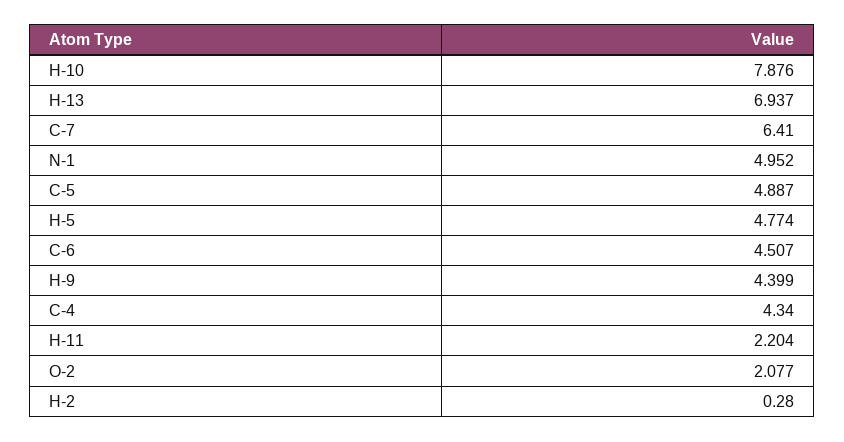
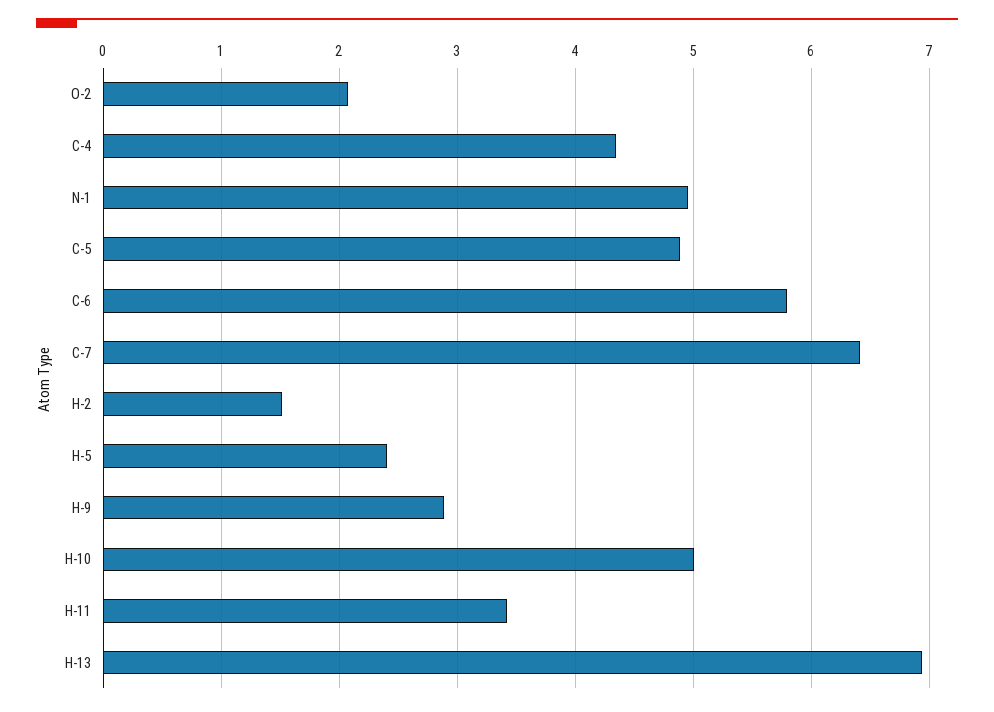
  {
-   "H-10": 7.876,
+   "H-10": 5,
    "H-13": 6.937,
    "C-7": 6.41,
    "N-1": 4.952,
    "C-5": 4.887,
-   "H-5": 4.774,
+   "H-5": 2.4,
-   "C-6": 4.507,
+   "C-6": 5.8,
-   "H-9": 4.399,
+   "H-9": 2.9,
    "C-4": 4.34,
-   "H-11": 2.204,
+   "H-11": 3.4,
    "O-2": 2.077,
-   "H-2": 0.28
+   "H-2": 1.5
  }

